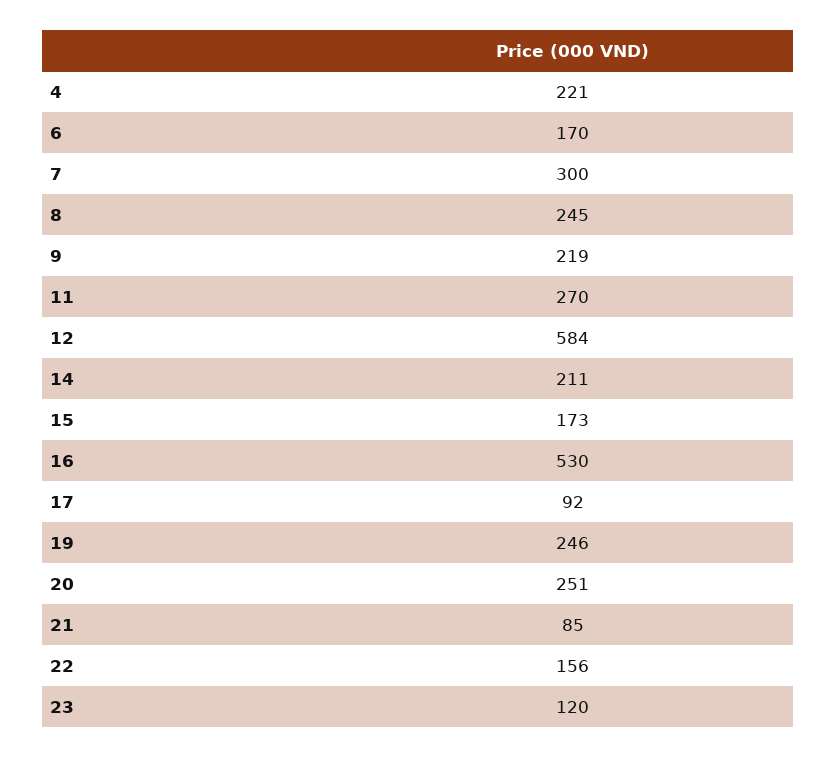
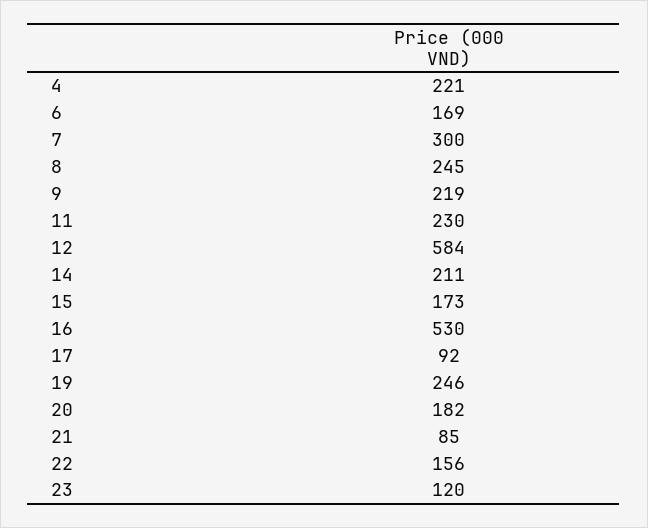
  {
    "4": 221,
-   "6": 170,
+   "6": 169,
    "7": 300,
    "8": 245,
    "9": 219,
-   "11": 270,
+   "11": 230,
    "12": 584,
    "14": 211,
    "15": 173,
    "16": 530,
    "17": 92,
    "19": 246,
-   "20": 251,
+   "20": 182,
    "21": 85,
    "22": 156,
    "23": 120
  }

